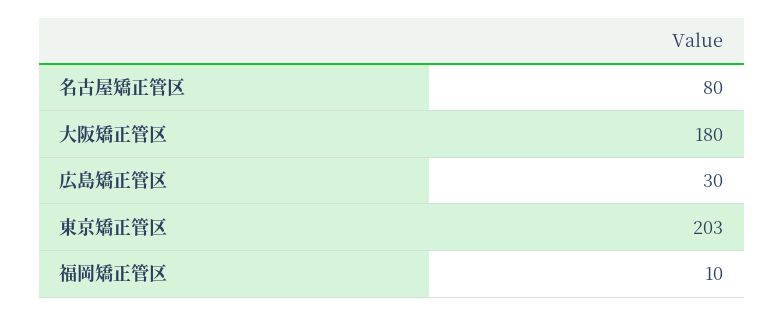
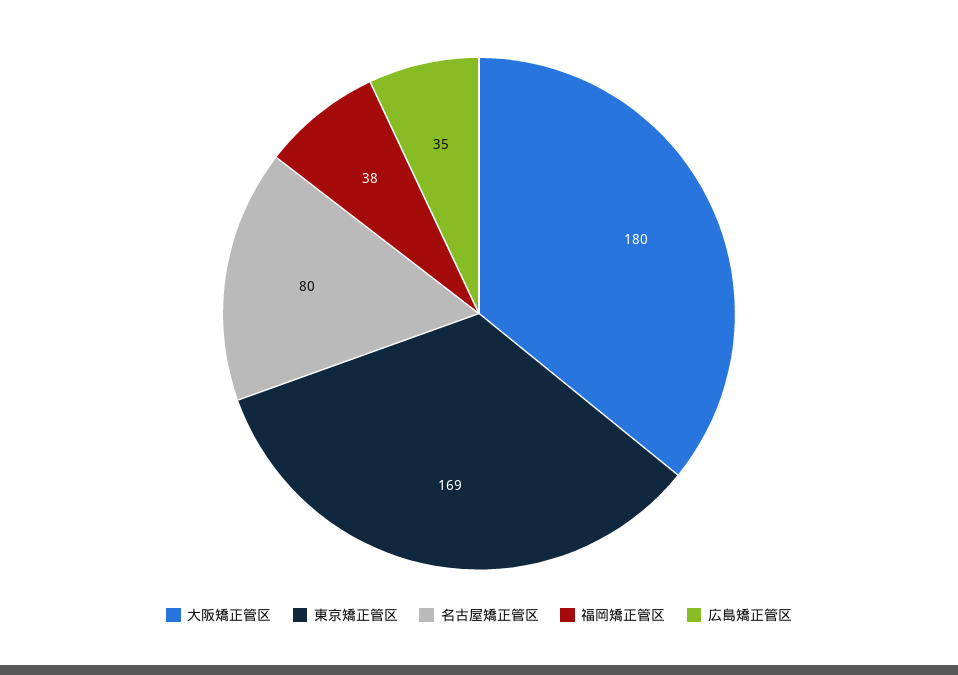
  {
    "名古屋矯正管区": 80,
    "大阪矯正管区": 180,
-   "広島矯正管区": 30,
+   "広島矯正管区": 35,
-   "東京矯正管区": 203,
+   "東京矯正管区": 169,
-   "福岡矯正管区": 10
+   "福岡矯正管区": 38
  }

